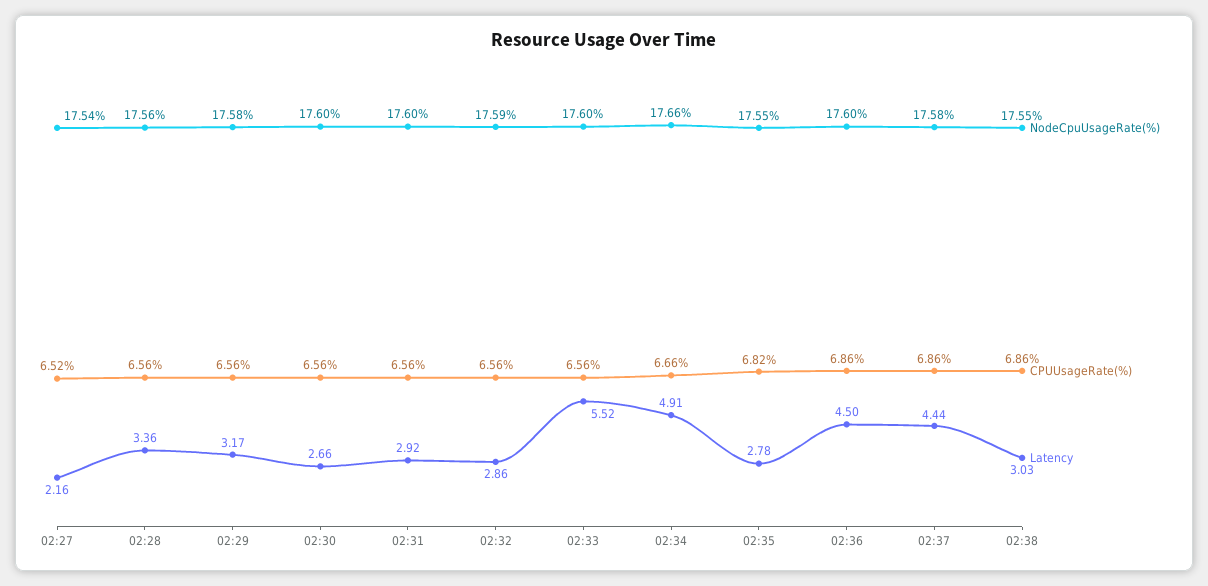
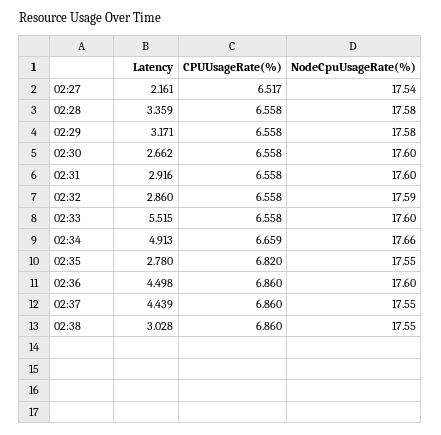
  {
    "NodeCpuUsageRate(%)": {
      "02:27": 17.54,
-     "02:28": 17.56,
+     "02:28": 17.58,
      "02:29": 17.58,
      "02:30": 17.6,
      "02:31": 17.6,
      "02:32": 17.59,
      "02:33": 17.6,
      "02:34": 17.66,
      "02:35": 17.55,
      "02:36": 17.6,
-     "02:37": 17.58,
+     "02:37": 17.55,
      "02:38": 17.55
    },
    "CPUUsageRate(%)": {
      "02:27": 6.517,
      "02:28": 6.558,
      "02:29": 6.558,
      "02:30": 6.558,
      "02:31": 6.558,
      "02:32": 6.558,
      "02:33": 6.558,
      "02:34": 6.659,
      "02:35": 6.82,
      "02:36": 6.86,
      "02:37": 6.86,
      "02:38": 6.86
    },
    "Latency": {
      "02:27": 2.161,
      "02:28": 3.359,
      "02:29": 3.171,
      "02:30": 2.662,
      "02:31": 2.916,
      "02:32": 2.86,
      "02:33": 5.515,
      "02:34": 4.913,
      "02:35": 2.78,
      "02:36": 4.498,
      "02:37": 4.439,
      "02:38": 3.028
    }
  }

